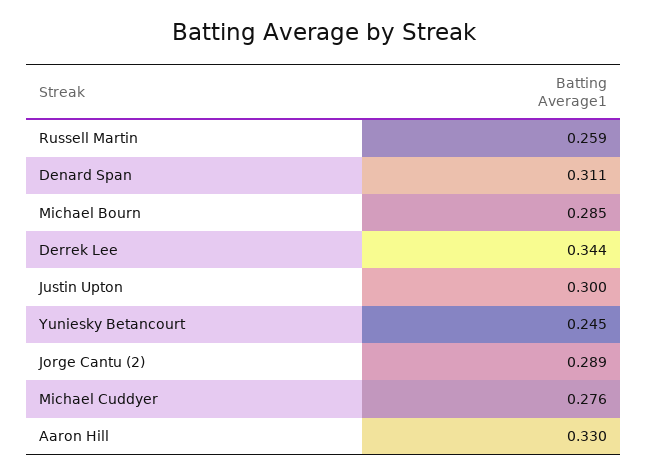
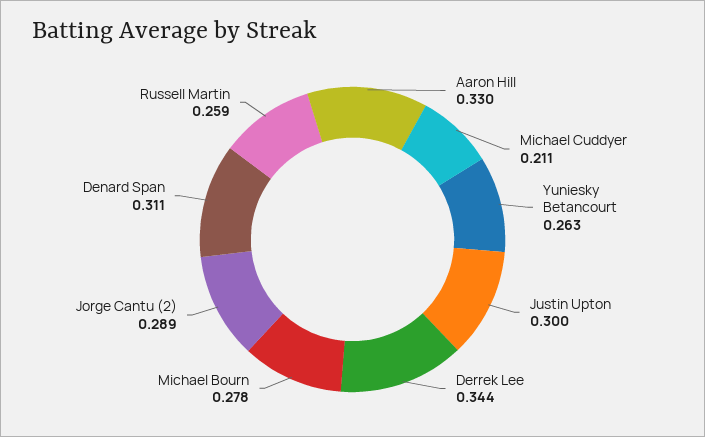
  {
    "Russell Martin": 0.259,
    "Denard Span": 0.311,
-   "Michael Bourn": 0.285,
+   "Michael Bourn": 0.278,
    "Derrek Lee": 0.344,
    "Justin Upton": 0.3,
-   "Yuniesky Betancourt": 0.245,
+   "Yuniesky Betancourt": 0.263,
    "Jorge Cantu (2)": 0.289,
-   "Michael Cuddyer": 0.276,
+   "Michael Cuddyer": 0.211,
    "Aaron Hill": 0.33
  }

